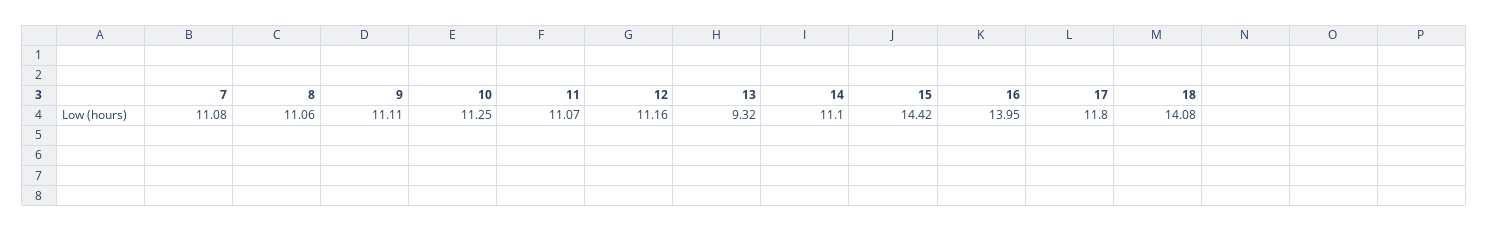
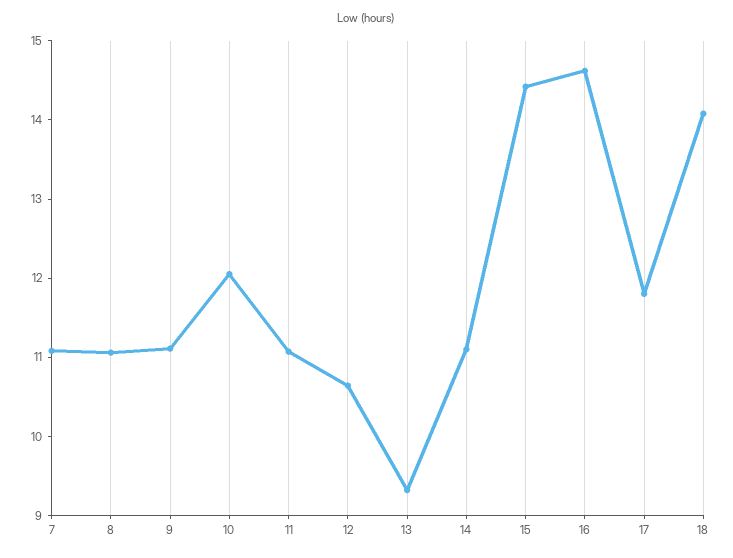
  {
    "7": 11.08,
    "8": 11.06,
    "9": 11.11,
-   "10": 11.25,
+   "10": 12,
    "11": 11.07,
-   "12": 11.16,
+   "12": 10.6,
    "13": 9.32,
    "14": 11.1,
    "15": 14.42,
-   "16": 13.95,
+   "16": 14.6,
    "17": 11.8,
    "18": 14.08
  }

